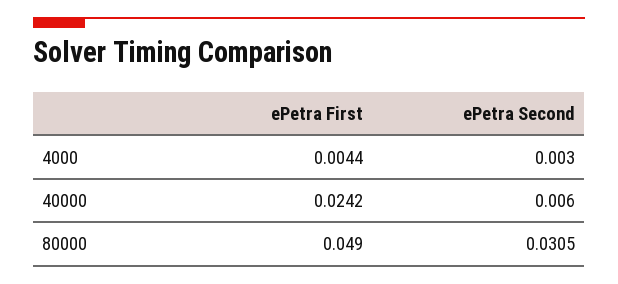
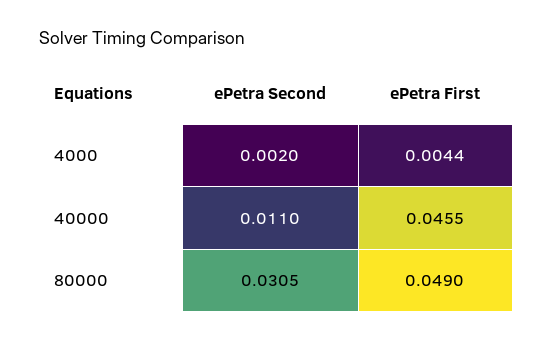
  {
    "ePetra First": {
      "4000": 0.0044,
-     "40000": 0.0242,
+     "40000": 0.0455,
      "80000": 0.049
    },
    "ePetra Second": {
-     "4000": 0.003,
+     "4000": 0.002,
-     "40000": 0.006,
+     "40000": 0.011,
      "80000": 0.0305
    }
  }

